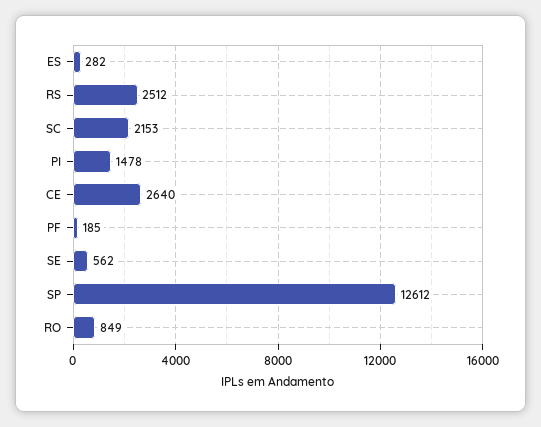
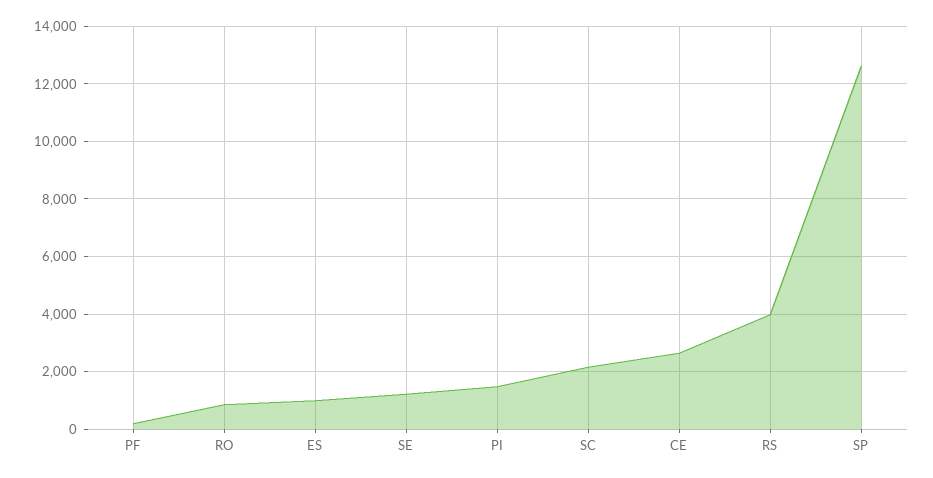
  {
-   "ES": 282,
+   "ES": 1000,
-   "RS": 2512,
+   "RS": 4000,
    "SC": 2153,
    "PI": 1478,
    "CE": 2640,
    "PF": 185,
-   "SE": 562,
+   "SE": 1250,
    "SP": 12612,
    "RO": 849
  }

